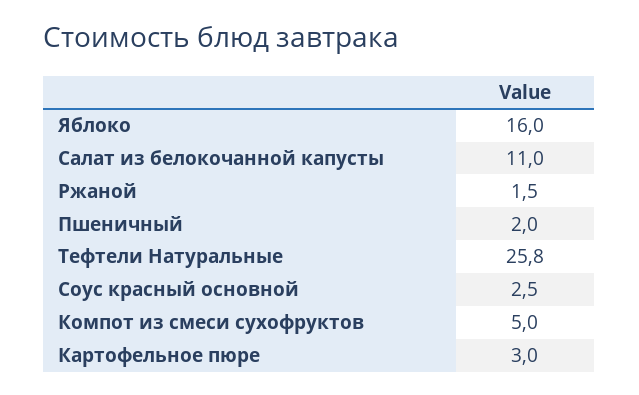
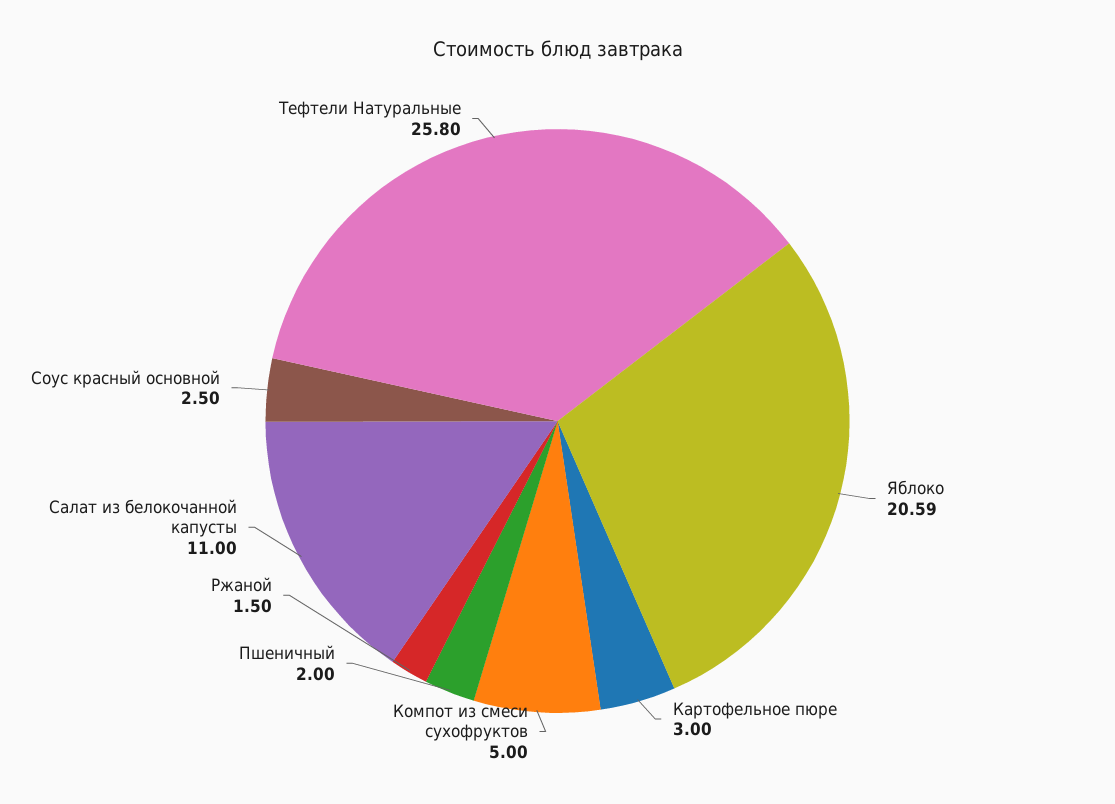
  {
-   "Яблоко": 16,
+   "Яблоко": 20.59,
    "Салат из белокочанной капусты": 11,
    "Ржаной": 1.5,
    "Пшеничный": 2,
    "Тефтели Натуральные": 25.8,
    "Соус красный основной": 2.5,
    "Компот из смеси сухофруктов": 5,
    "Картофельное пюре": 3
  }

